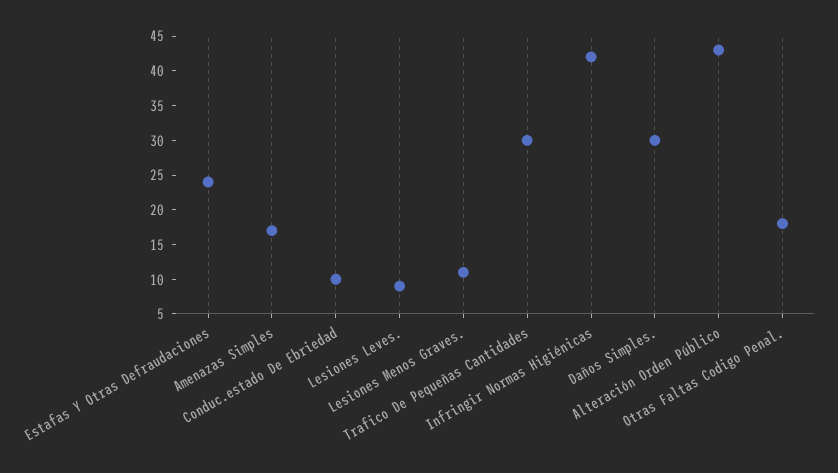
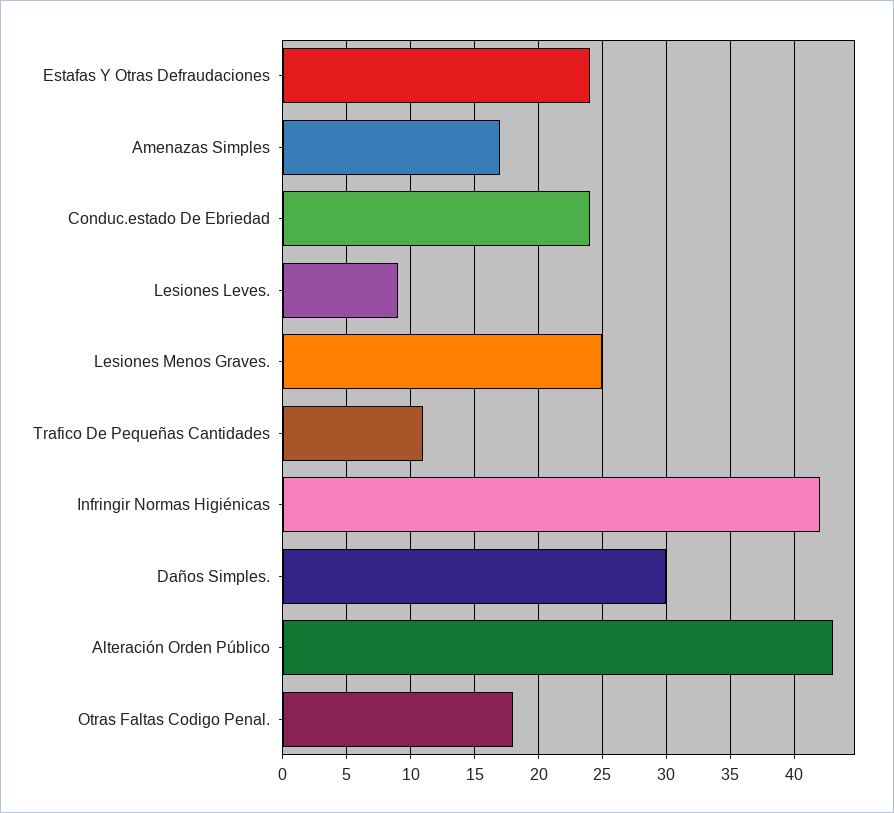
  {
    "Estafas Y Otras Defraudaciones": 24,
    "Amenazas Simples": 17,
-   "Conduc.estado De Ebriedad": 10,
+   "Conduc.estado De Ebriedad": 24,
    "Lesiones Leves.": 9,
-   "Lesiones Menos Graves.": 10,
+   "Lesiones Menos Graves.": 25,
-   "Trafico De Pequeñas Cantidades": 30,
+   "Trafico De Pequeñas Cantidades": 11,
    "Infringir Normas Higiénicas": 42,
    "Daños Simples.": 30,
    "Alteración Orden Público": 43,
    "Otras Faltas Codigo Penal.": 18
  }

